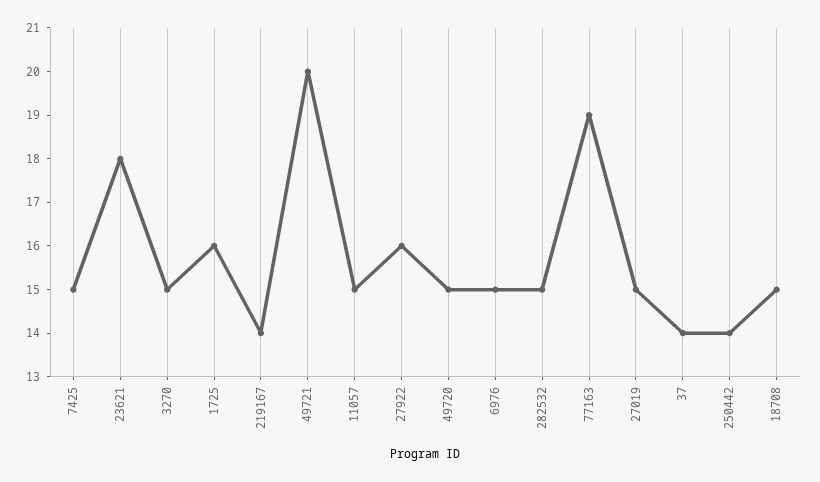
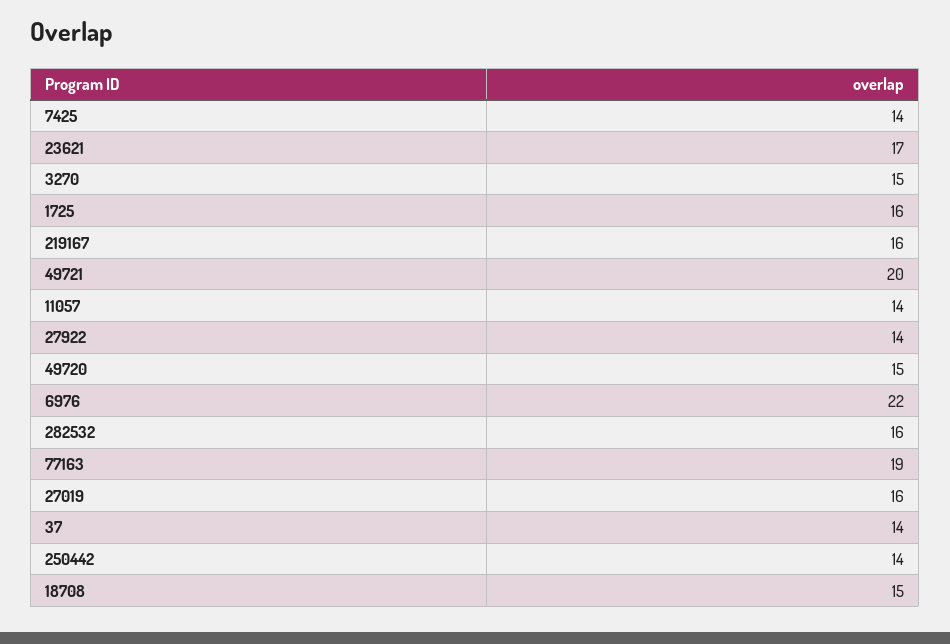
  {
-   "7425": 15,
+   "7425": 14,
-   "23621": 18,
+   "23621": 17,
    "3270": 15,
    "1725": 16,
-   "219167": 14,
+   "219167": 16,
    "49721": 20,
-   "11057": 15,
+   "11057": 14,
-   "27922": 16,
+   "27922": 14,
    "49720": 15,
-   "6976": 15,
+   "6976": 22,
-   "282532": 15,
+   "282532": 16,
    "77163": 19,
-   "27019": 15,
+   "27019": 16,
    "37": 14,
    "250442": 14,
    "18708": 15
  }

